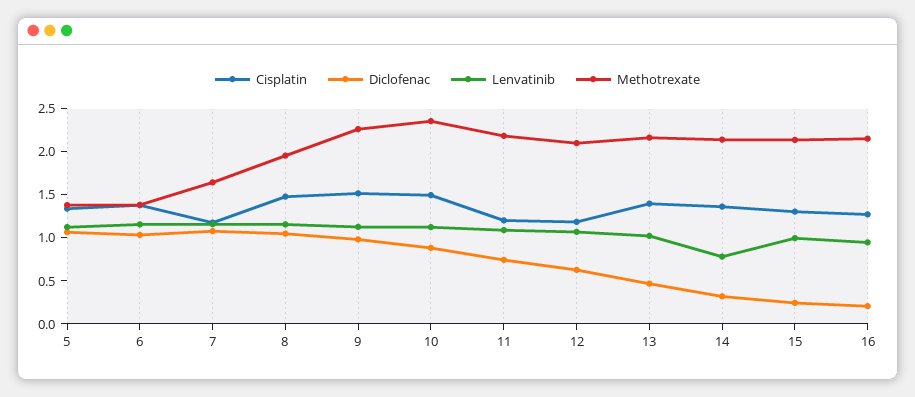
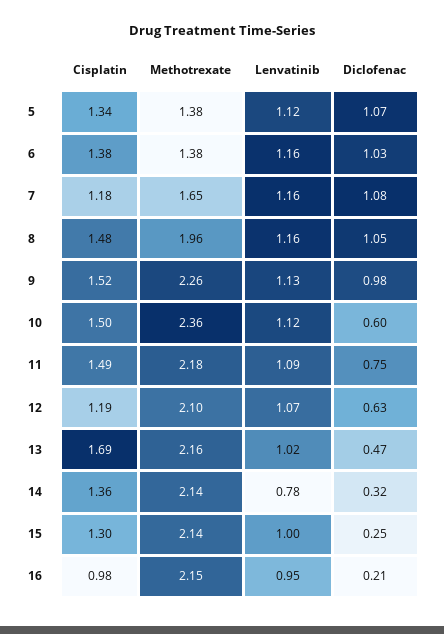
  {
    "Cisplatin": {
      "5": 1.34,
      "6": 1.38,
      "7": 1.18,
      "8": 1.48,
      "9": 1.52,
      "10": 1.5,
-     "11": 1.2,
+     "11": 1.49,
      "12": 1.19,
-     "13": 1.4,
+     "13": 1.69,
      "14": 1.36,
      "15": 1.3,
-     "16": 1.3
+     "16": 0.98
    },
    "Diclofenac": {
      "5": 1.07,
      "6": 1.03,
      "7": 1.08,
      "8": 1.05,
      "9": 0.98,
-     "10": 0.9,
+     "10": 0.6,
      "11": 0.75,
      "12": 0.63,
      "13": 0.47,
      "14": 0.32,
      "15": 0.25,
      "16": 0.21
    },
    "Lenvatinib": {
      "5": 1.12,
      "6": 1.16,
      "7": 1.16,
      "8": 1.16,
      "9": 1.13,
      "10": 1.12,
      "11": 1.09,
      "12": 1.07,
      "13": 1.02,
      "14": 0.78,
      "15": 1,
      "16": 0.95
    },
    "Methotrexate": {
      "5": 1.38,
      "6": 1.38,
      "7": 1.65,
      "8": 1.96,
      "9": 2.26,
      "10": 2.36,
      "11": 2.18,
      "12": 2.1,
      "13": 2.16,
      "14": 2.14,
      "15": 2.14,
      "16": 2.15
    }
  }

